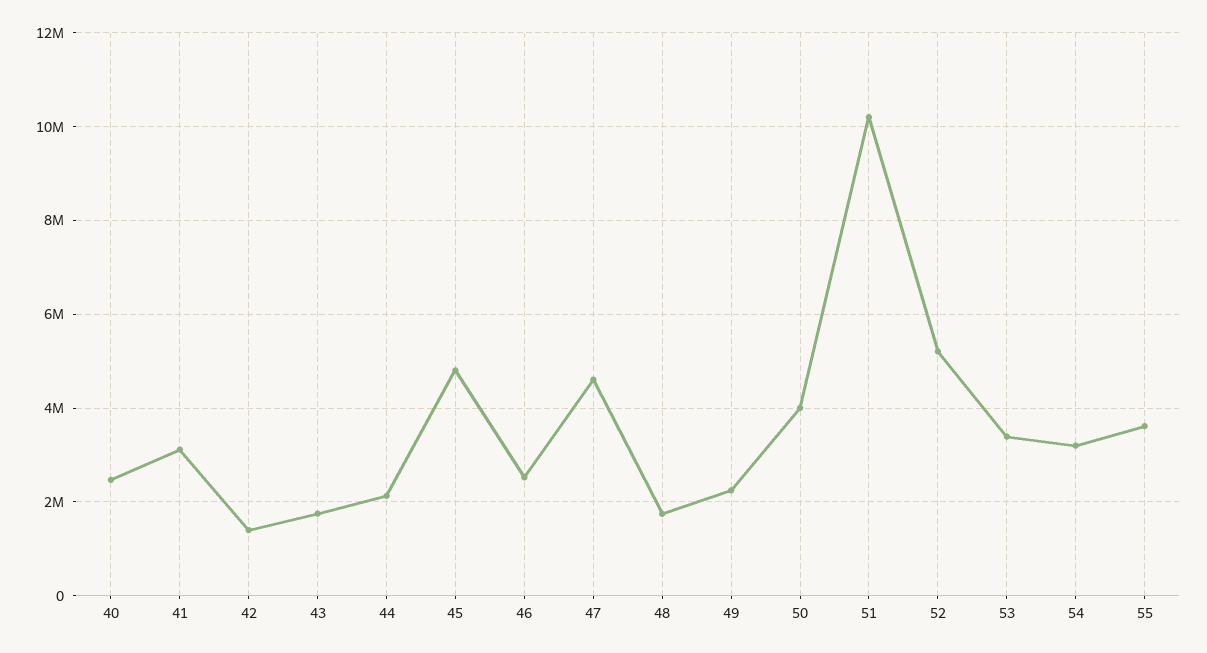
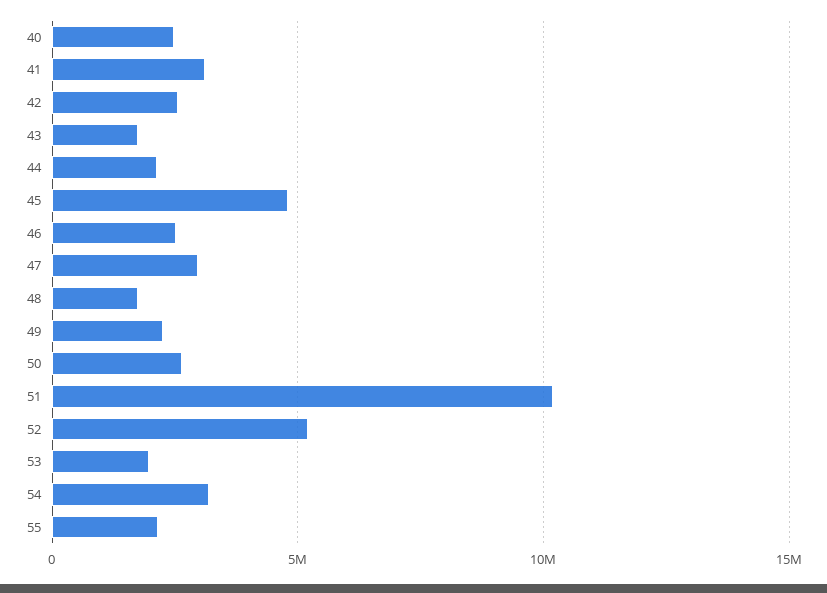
  {
    "40": 2400000,
    "41": 3200000,
-   "42": 1400000,
+   "42": 2500000,
    "43": 1800000,
    "44": 2200000,
    "45": 4800000,
    "46": 2600000,
-   "47": 4600000,
+   "47": 3000000,
    "48": 1800000,
    "49": 2200000,
-   "50": 4000000,
+   "50": 2500000,
    "51": 10200000,
    "52": 5200000,
-   "53": 3400000,
+   "53": 2000000,
    "54": 3200000,
-   "55": 3600000
+   "55": 2000000
  }

